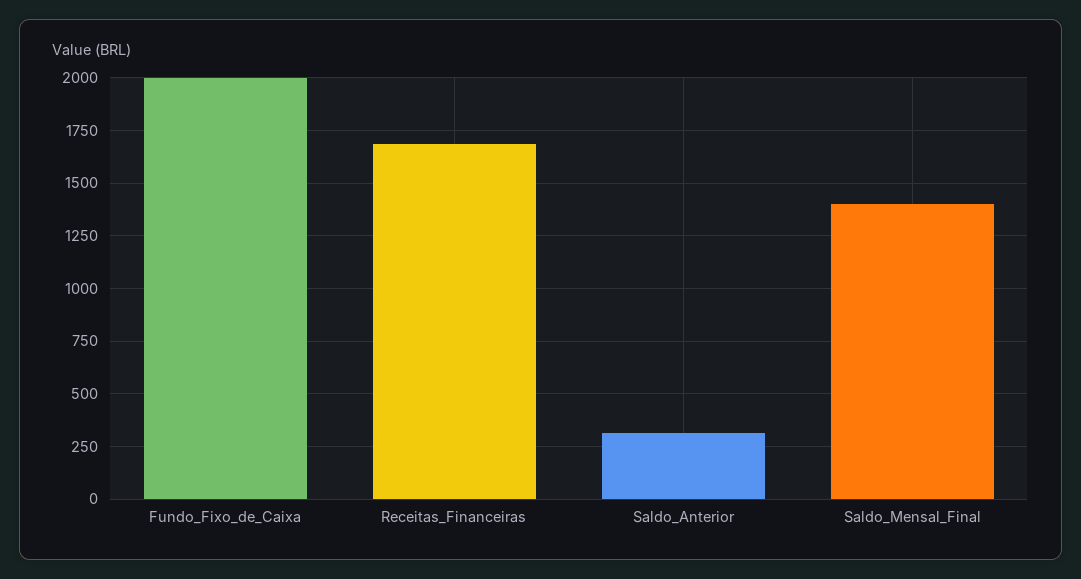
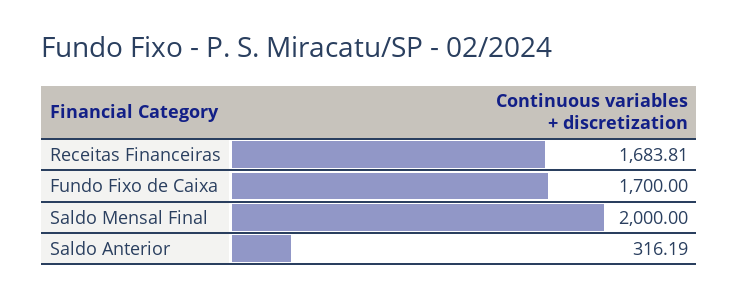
  {
-   "Fundo_Fixo_de_Caixa": 2000,
+   "Fundo_Fixo_de_Caixa": 1700,
    "Receitas_Financeiras": 1683.81,
    "Saldo_Anterior": 316.19,
-   "Saldo_Mensal_Final": 1400
+   "Saldo_Mensal_Final": 2000
  }

